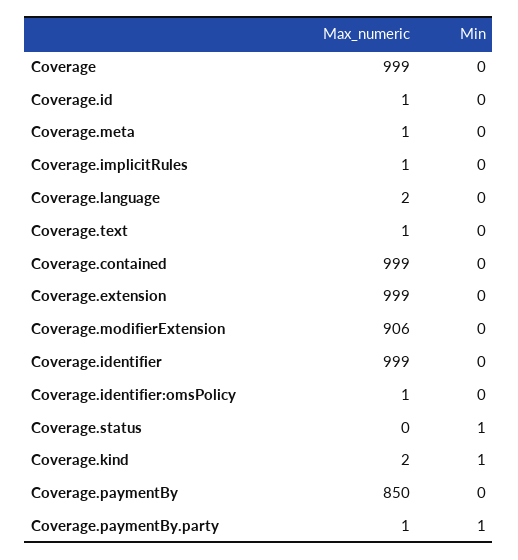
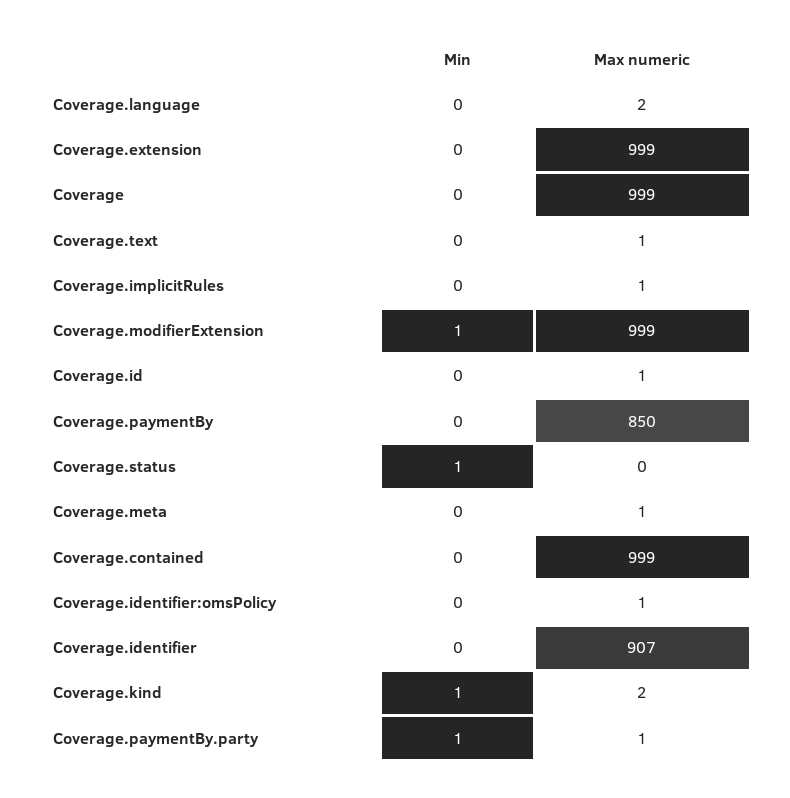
  {
    "Max_numeric": {
      "Coverage": 999,
      "Coverage.id": 1,
      "Coverage.meta": 1,
      "Coverage.implicitRules": 1,
      "Coverage.language": 2,
      "Coverage.text": 1,
      "Coverage.contained": 999,
      "Coverage.extension": 999,
-     "Coverage.modifierExtension": 906,
+     "Coverage.modifierExtension": 999,
-     "Coverage.identifier": 999,
+     "Coverage.identifier": 907,
      "Coverage.identifier:omsPolicy": 1,
      "Coverage.status": 0,
      "Coverage.kind": 2,
      "Coverage.paymentBy": 850,
      "Coverage.paymentBy.party": 1
    },
    "Min": {
      "Coverage": 0,
      "Coverage.id": 0,
      "Coverage.meta": 0,
      "Coverage.implicitRules": 0,
      "Coverage.language": 0,
      "Coverage.text": 0,
      "Coverage.contained": 0,
      "Coverage.extension": 0,
-     "Coverage.modifierExtension": 0,
+     "Coverage.modifierExtension": 1,
      "Coverage.identifier": 0,
      "Coverage.identifier:omsPolicy": 0,
      "Coverage.status": 1,
      "Coverage.kind": 1,
      "Coverage.paymentBy": 0,
      "Coverage.paymentBy.party": 1
    }
  }

